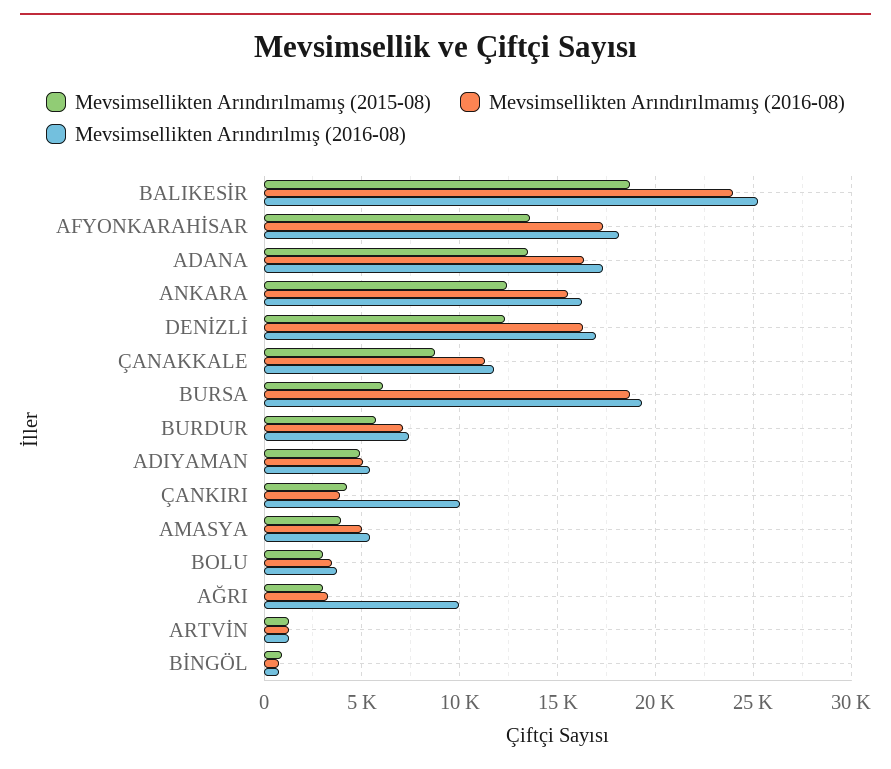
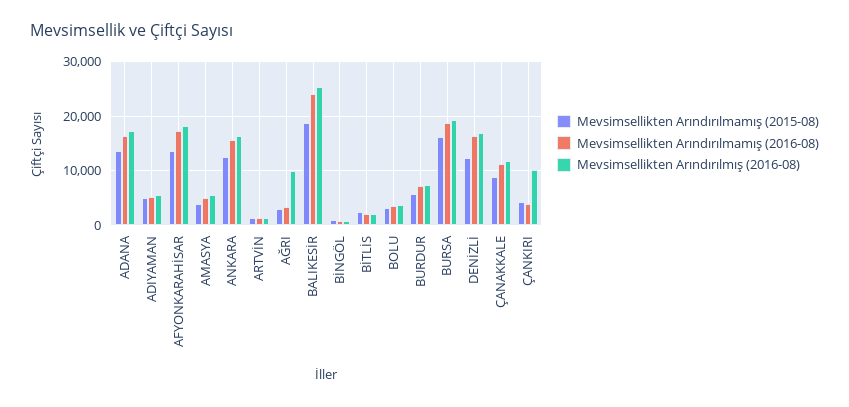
  {
    "Mevsimsellikten Arındırılmamış (2015-08)": {
      "BALIKESİR": 18500,
      "AFYONKARAHİSAR": 13500,
      "ADANA": 13500,
      "ANKARA": 12500,
      "DENİZLİ": 12500,
      "ÇANAKKALE": 8500,
-     "BURSA": 6000,
+     "BURSA": 16000,
      "BURDUR": 5500,
      "ADIYAMAN": 5000,
      "ÇANKIRI": 4500,
      "AMASYA": 4000,
      "BOLU": 3000,
      "AĞRI": 3000,
      "ARTVİN": 1500,
-     "BİNGÖL": 1000
+     "BİNGÖL": 1000,
+     "BİTLİS": 2000
    },
    "Mevsimsellikten Arındırılmamış (2016-08)": {
      "BALIKESİR": 24000,
      "AFYONKARAHİSAR": 17500,
      "ADANA": 16500,
      "ANKARA": 15500,
      "DENİZLİ": 16500,
      "ÇANAKKALE": 11500,
      "BURSA": 18500,
      "BURDUR": 7000,
      "ADIYAMAN": 5000,
      "ÇANKIRI": 4000,
      "AMASYA": 5000,
      "BOLU": 3500,
      "AĞRI": 3500,
      "ARTVİN": 1500,
-     "BİNGÖL": 1000
+     "BİNGÖL": 1000,
+     "BİTLİS": 2000
    },
    "Mevsimsellikten Arındırılmış (2016-08)": {
      "BALIKESİR": 25500,
      "AFYONKARAHİSAR": 18000,
      "ADANA": 17500,
      "ANKARA": 16500,
      "DENİZLİ": 17000,
      "ÇANAKKALE": 11500,
      "BURSA": 19500,
      "BURDUR": 7500,
      "ADIYAMAN": 5500,
      "ÇANKIRI": 10000,
      "AMASYA": 5500,
      "BOLU": 3500,
      "AĞRI": 10000,
      "ARTVİN": 1500,
-     "BİNGÖL": 1000
+     "BİNGÖL": 1000,
+     "BİTLİS": 2000
    }
  }

